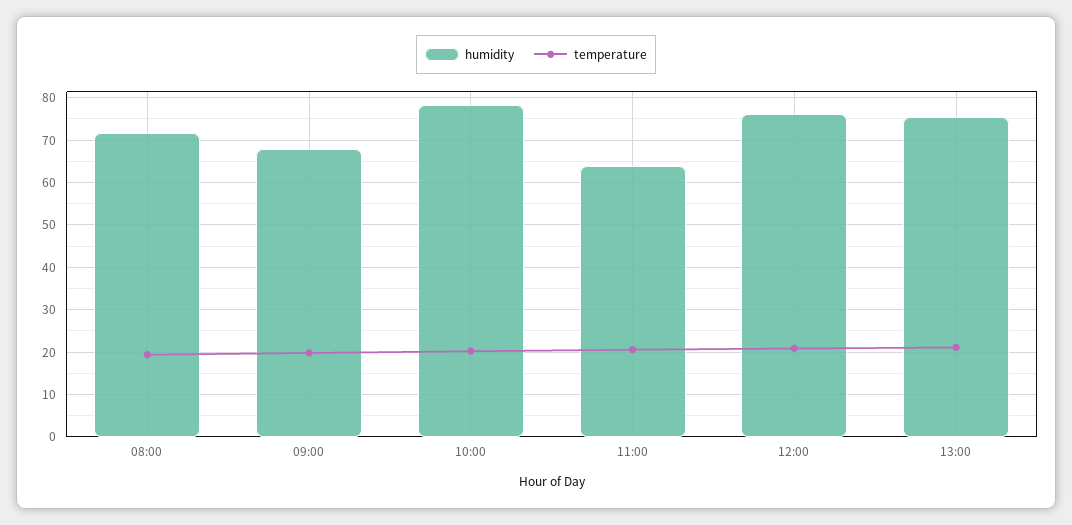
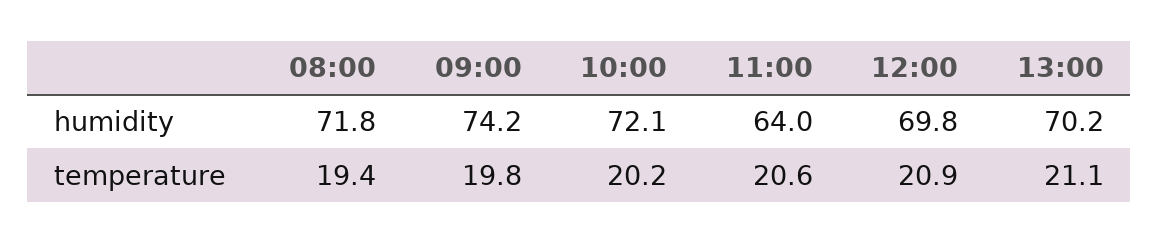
  {
    "humidity": {
      "08:00": 71.8,
-     "09:00": 68,
+     "09:00": 74.2,
-     "10:00": 78,
+     "10:00": 72.1,
      "11:00": 64,
-     "12:00": 76,
+     "12:00": 69.8,
-     "13:00": 76
+     "13:00": 70.2
    },
    "temperature": {
      "08:00": 19.4,
      "09:00": 19.8,
      "10:00": 20.2,
      "11:00": 20.6,
      "12:00": 20.9,
      "13:00": 21.1
    }
  }

